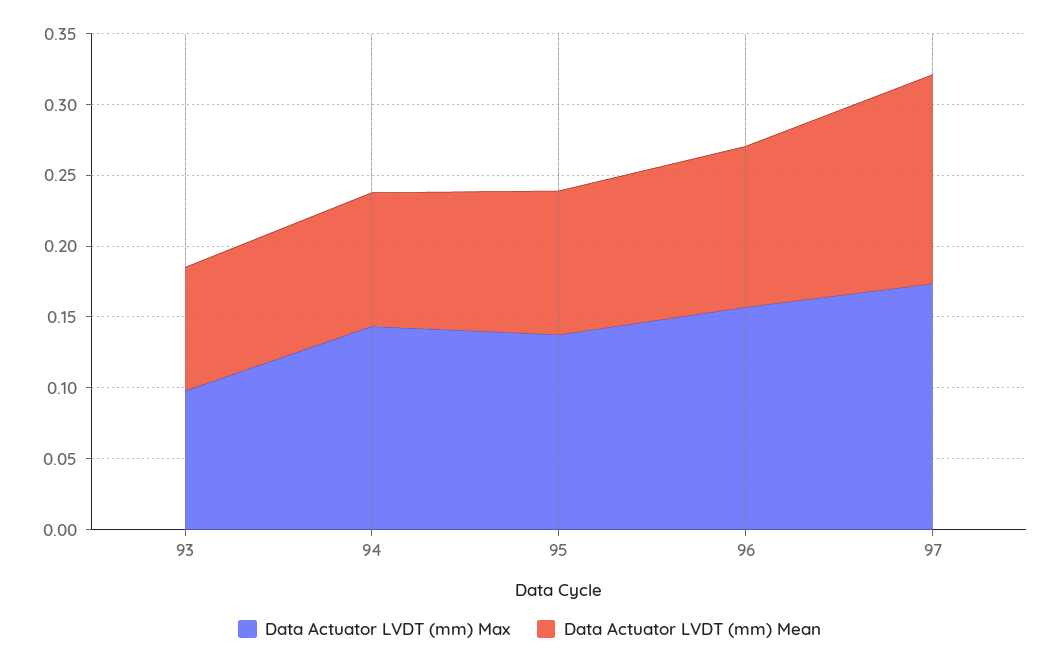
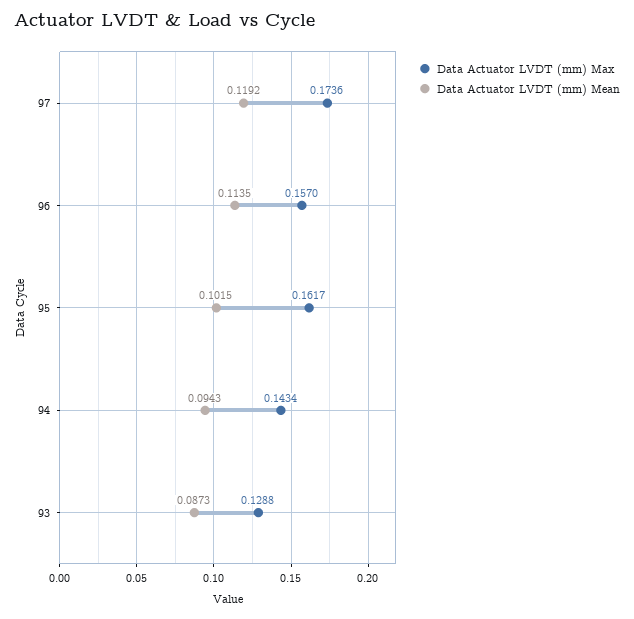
  {
    "Data Actuator LVDT (mm) Max": {
-     "93": 0.1,
+     "93": 0.1288,
      "94": 0.1434,
-     "95": 0.14,
+     "95": 0.1617,
      "96": 0.157,
      "97": 0.1736
    },
    "Data Actuator LVDT (mm) Mean": {
      "93": 0.0873,
      "94": 0.0943,
      "95": 0.1015,
      "96": 0.1135,
-     "97": 0.15
+     "97": 0.1192
    }
  }

